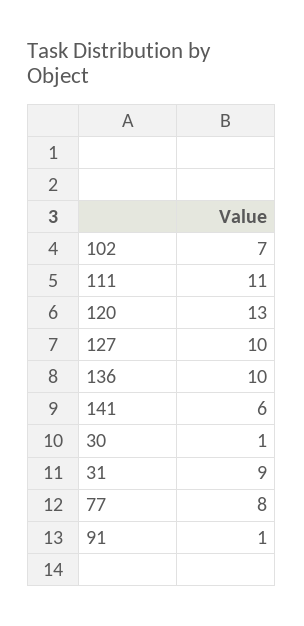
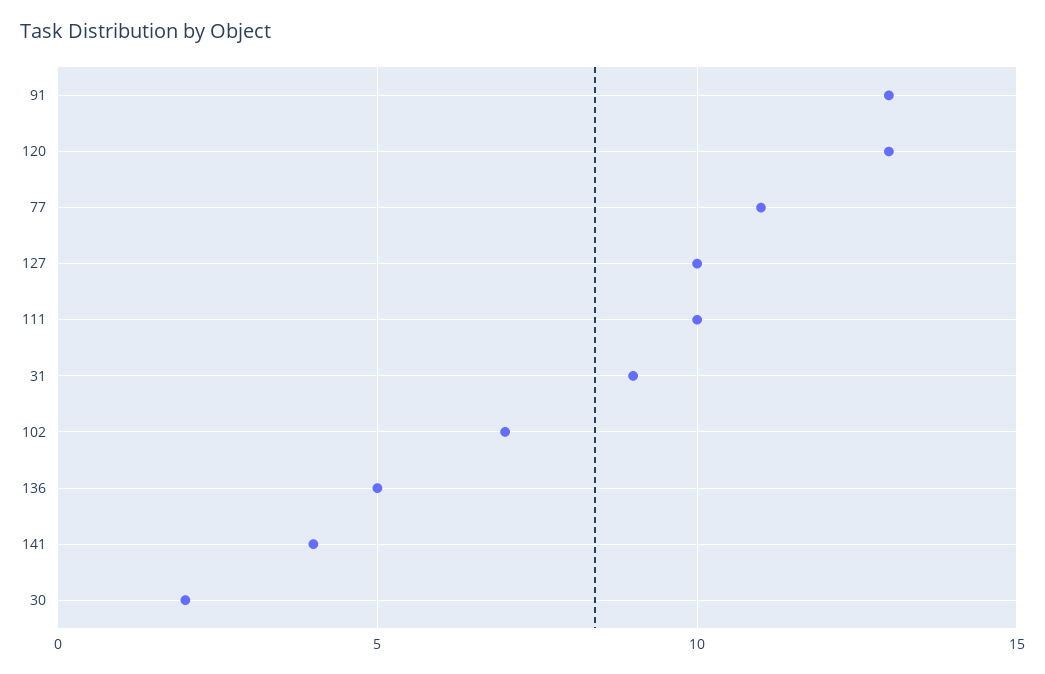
  {
    "102": 7,
-   "111": 11,
+   "111": 10,
    "120": 13,
    "127": 10,
-   "136": 10,
+   "136": 5,
-   "141": 6,
+   "141": 4,
-   "30": 1,
+   "30": 2,
    "31": 9,
-   "77": 8,
+   "77": 11,
-   "91": 1
+   "91": 13
  }

